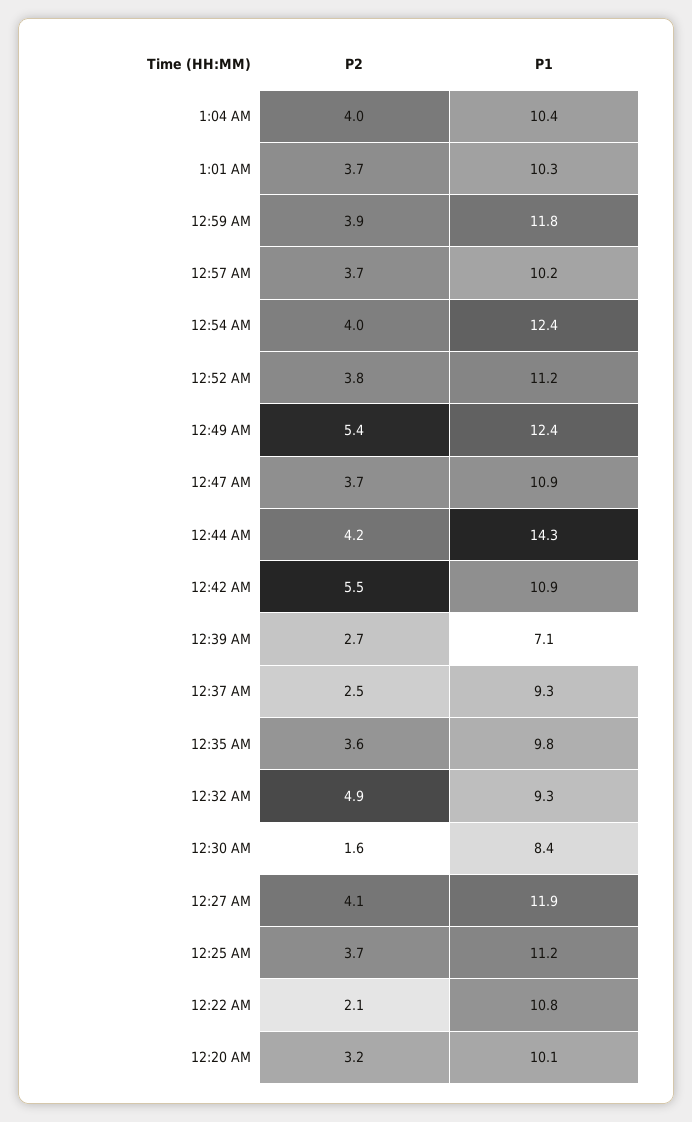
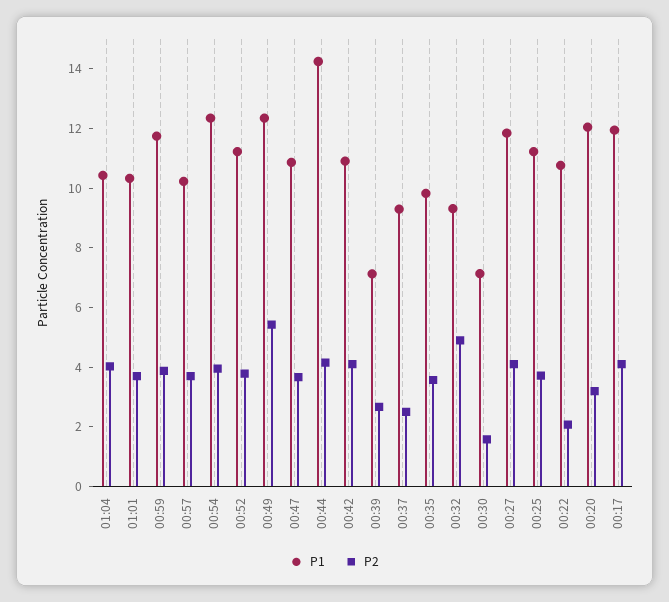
  {
    "P2": {
      "1:04 AM": 4,
      "1:01 AM": 3.7,
      "12:59 AM": 3.9,
      "12:57 AM": 3.7,
      "12:54 AM": 4,
      "12:52 AM": 3.8,
      "12:49 AM": 5.4,
      "12:47 AM": 3.7,
      "12:44 AM": 4.2,
-     "12:42 AM": 5.5,
+     "12:42 AM": 4,
      "12:39 AM": 2.7,
      "12:37 AM": 2.5,
      "12:35 AM": 3.6,
      "12:32 AM": 4.9,
      "12:30 AM": 1.6,
      "12:27 AM": 4.1,
      "12:25 AM": 3.7,
      "12:22 AM": 2.1,
-     "12:20 AM": 3.2
+     "12:20 AM": 3.2,
+     "00:17": 4
    },
    "P1": {
      "1:04 AM": 10.4,
      "1:01 AM": 10.3,
      "12:59 AM": 11.8,
      "12:57 AM": 10.2,
      "12:54 AM": 12.4,
      "12:52 AM": 11.2,
      "12:49 AM": 12.4,
      "12:47 AM": 10.9,
      "12:44 AM": 14.3,
      "12:42 AM": 10.9,
      "12:39 AM": 7.1,
      "12:37 AM": 9.3,
      "12:35 AM": 9.8,
      "12:32 AM": 9.3,
-     "12:30 AM": 8.4,
+     "12:30 AM": 7,
      "12:27 AM": 11.9,
      "12:25 AM": 11.2,
      "12:22 AM": 10.8,
-     "12:20 AM": 10.1
+     "12:20 AM": 12,
+     "00:17": 12
    }
  }

